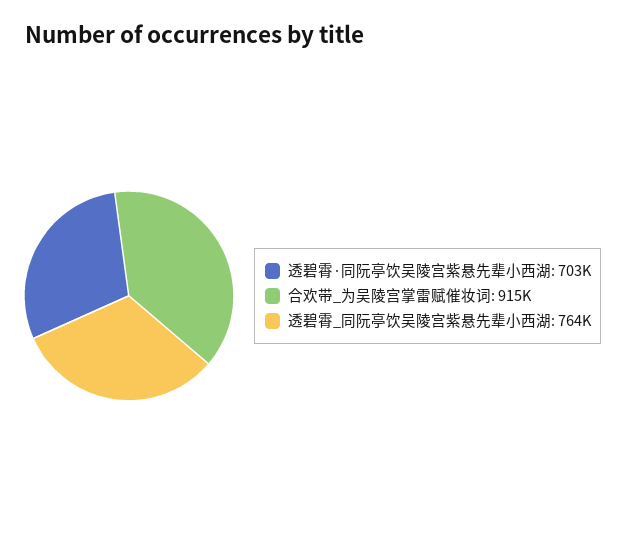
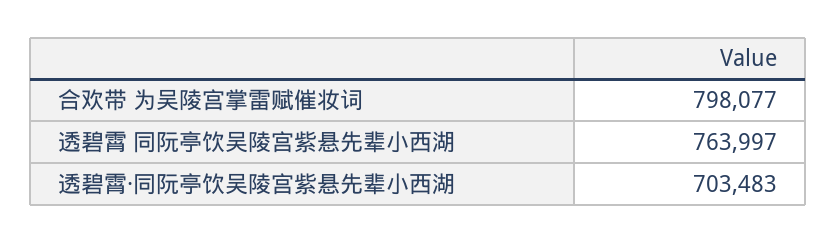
  {
    "透碧霄·同阮亭饮吴陵宫紫悬先辈小西湖": 703483,
-   "合欢带_为吴陵宫掌雷赋催妆词": 915000,
+   "合欢带_为吴陵宫掌雷赋催妆词": 798077,
    "透碧霄_同阮亭饮吴陵宫紫悬先辈小西湖": 763997
  }

